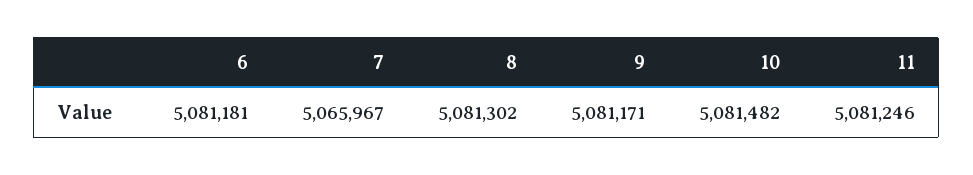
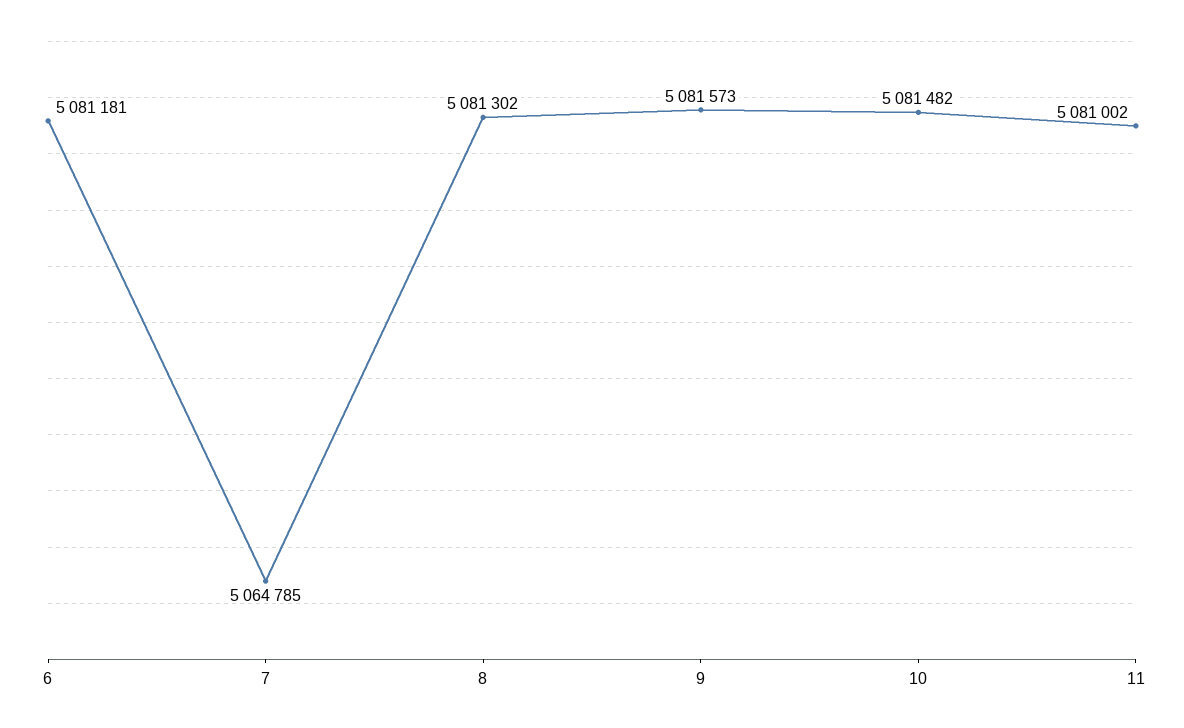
  {
    "6": 5081181,
-   "7": 5065967,
+   "7": 5064785,
    "8": 5081302,
-   "9": 5081171,
+   "9": 5081573,
    "10": 5081482,
-   "11": 5081246
+   "11": 5081002
  }

